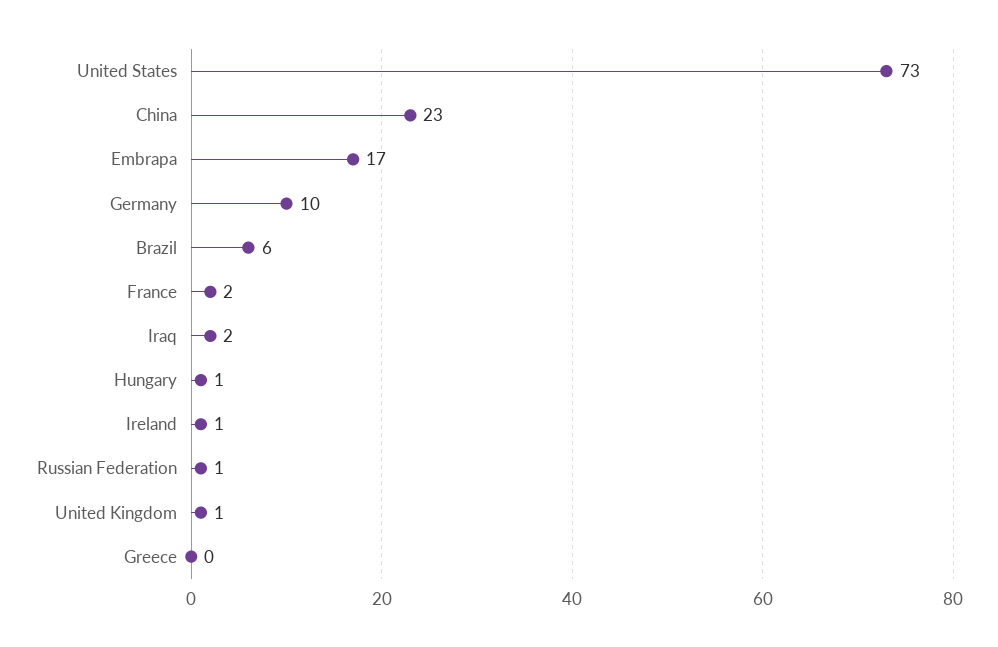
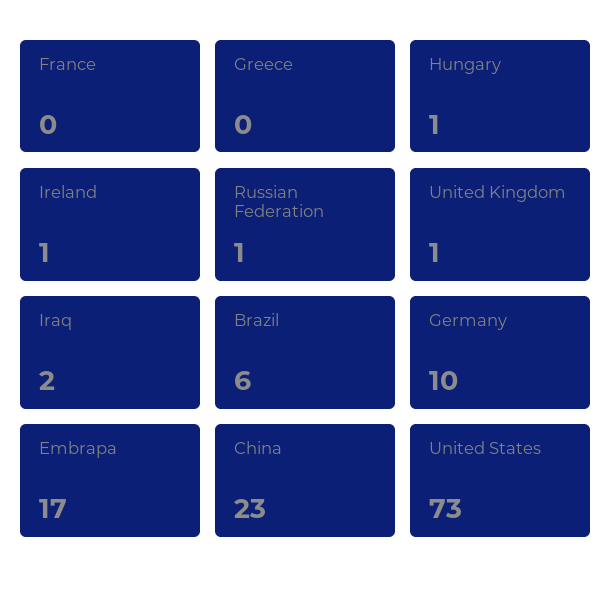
  {
    "United States": 73,
    "China": 23,
    "Embrapa": 17,
    "Germany": 10,
    "Brazil": 6,
-   "France": 2,
+   "France": 0,
    "Iraq": 2,
    "Hungary": 1,
    "Ireland": 1,
    "Russian Federation": 1,
    "United Kingdom": 1,
    "Greece": 0
  }

